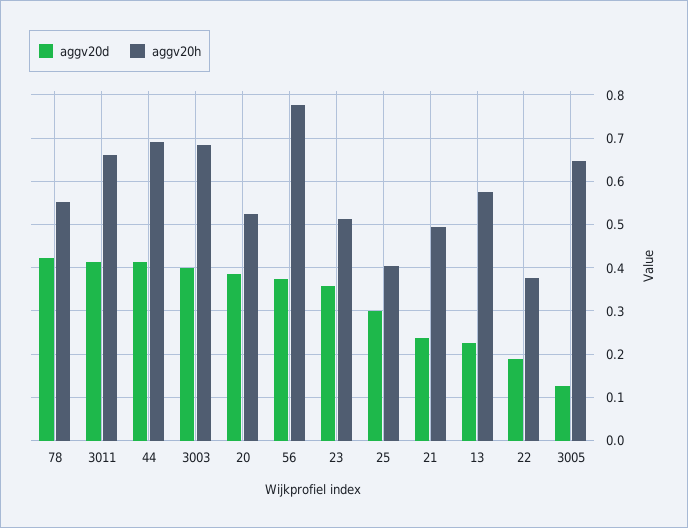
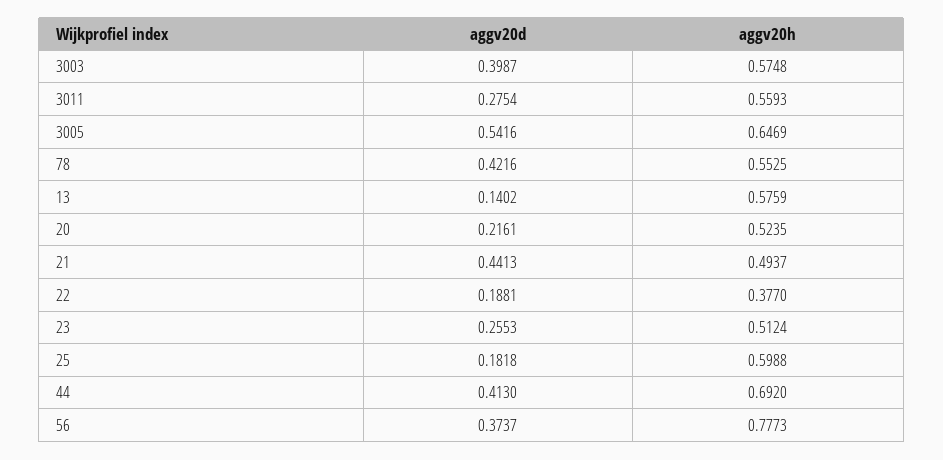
  {
    "aggv20d": {
      "78": 0.4216,
-     "3011": 0.42,
+     "3011": 0.2754,
      "44": 0.413,
      "3003": 0.3987,
-     "20": 0.38,
+     "20": 0.2161,
      "56": 0.3737,
-     "23": 0.36,
+     "23": 0.2553,
-     "25": 0.3,
+     "25": 0.1818,
-     "21": 0.24,
+     "21": 0.4413,
-     "13": 0.22,
+     "13": 0.1402,
      "22": 0.1881,
-     "3005": 0.12
+     "3005": 0.5416
    },
    "aggv20h": {
      "78": 0.5525,
-     "3011": 0.66,
+     "3011": 0.5593,
      "44": 0.692,
-     "3003": 0.68,
+     "3003": 0.5748,
      "20": 0.5235,
      "56": 0.7773,
      "23": 0.5124,
-     "25": 0.4,
+     "25": 0.5988,
      "21": 0.4937,
      "13": 0.5759,
      "22": 0.377,
      "3005": 0.6469
    }
  }

